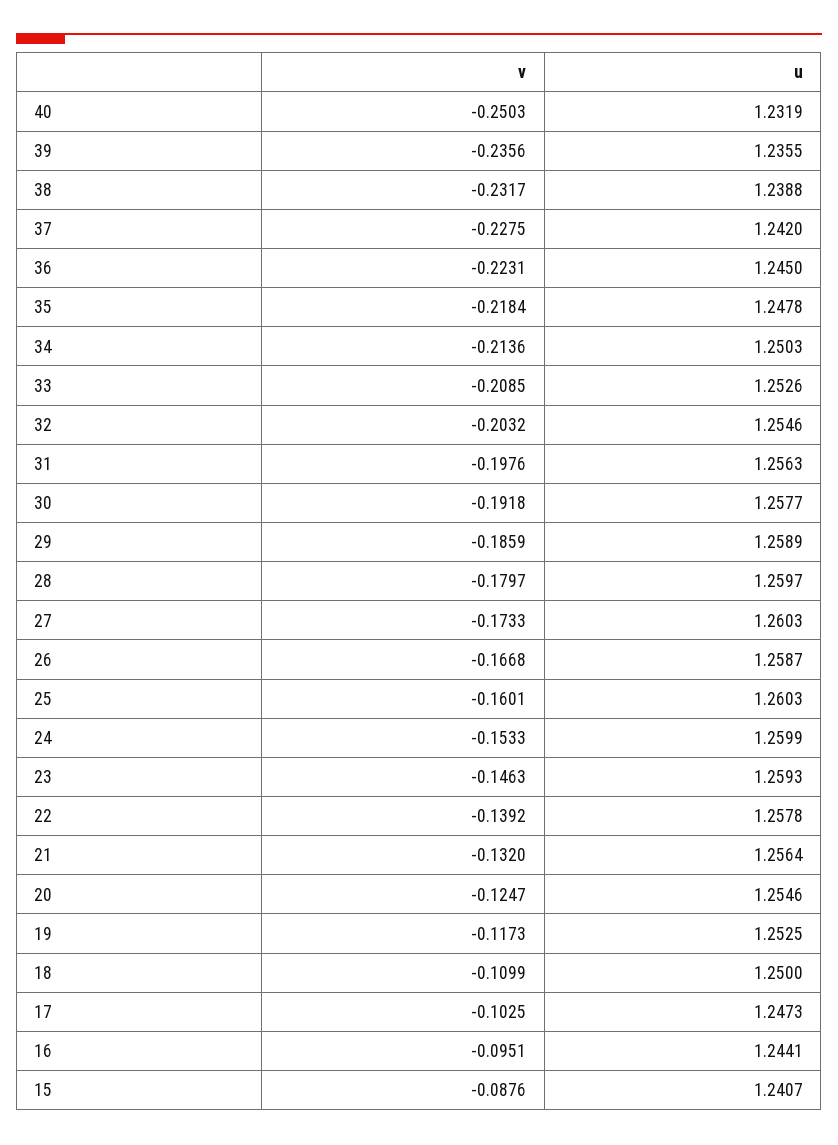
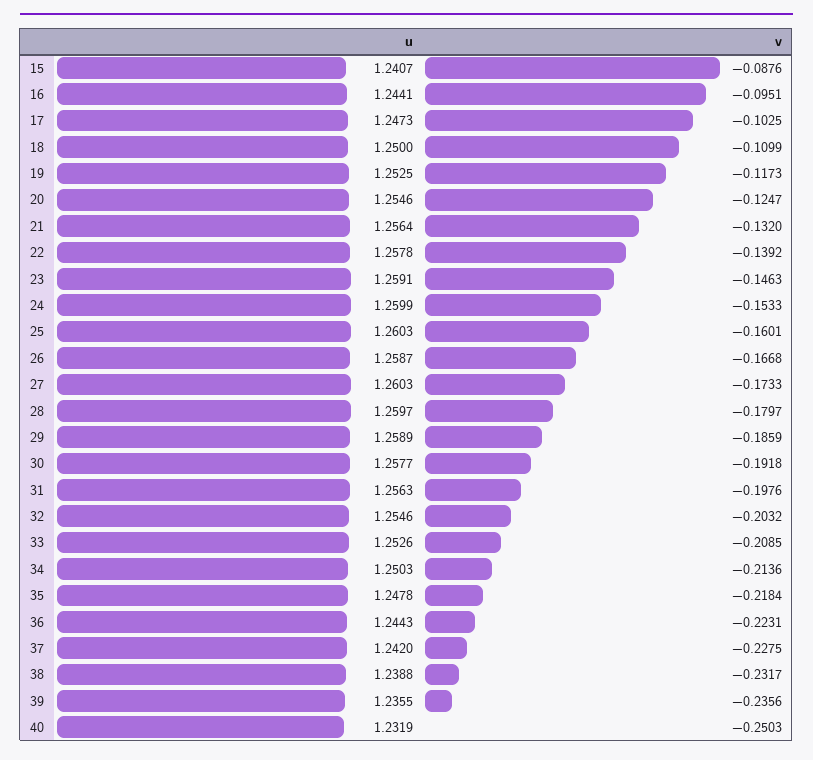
  {
    "v": {
      "40": -0.2503,
      "39": -0.2356,
      "38": -0.2317,
      "37": -0.2275,
      "36": -0.2231,
      "35": -0.2184,
      "34": -0.2136,
      "33": -0.2085,
      "32": -0.2032,
      "31": -0.1976,
      "30": -0.1918,
      "29": -0.1859,
      "28": -0.1797,
      "27": -0.1733,
      "26": -0.1668,
      "25": -0.1601,
      "24": -0.1533,
      "23": -0.1463,
      "22": -0.1392,
      "21": -0.132,
      "20": -0.1247,
      "19": -0.1173,
      "18": -0.1099,
      "17": -0.1025,
      "16": -0.0951,
      "15": -0.0876
    },
    "u": {
      "40": 1.2319,
      "39": 1.2355,
      "38": 1.2388,
      "37": 1.242,
-     "36": 1.245,
+     "36": 1.2443,
      "35": 1.2478,
      "34": 1.2503,
      "33": 1.2526,
      "32": 1.2546,
      "31": 1.2563,
      "30": 1.2577,
      "29": 1.2589,
      "28": 1.2597,
      "27": 1.2603,
      "26": 1.2587,
      "25": 1.2603,
      "24": 1.2599,
-     "23": 1.2593,
+     "23": 1.2591,
      "22": 1.2578,
      "21": 1.2564,
      "20": 1.2546,
      "19": 1.2525,
      "18": 1.25,
      "17": 1.2473,
      "16": 1.2441,
      "15": 1.2407
    }
  }

